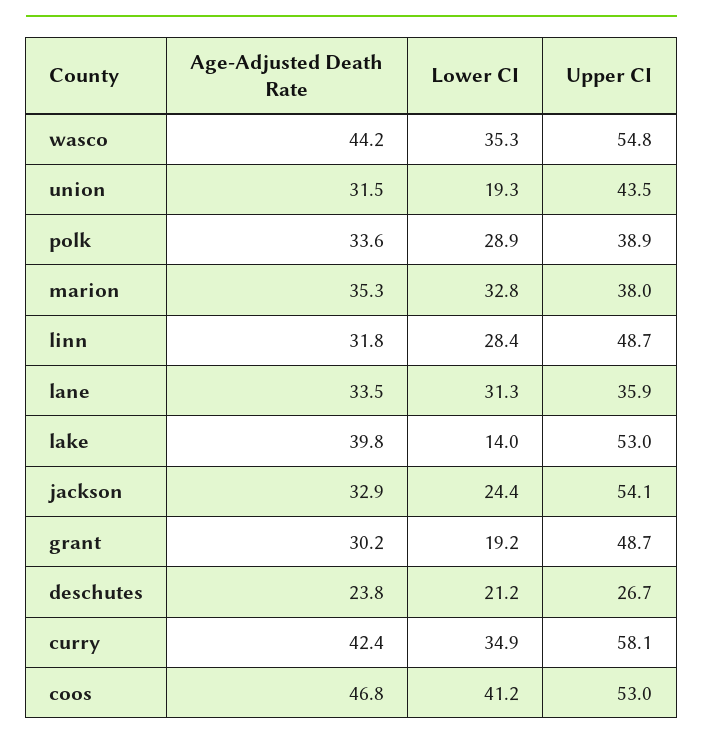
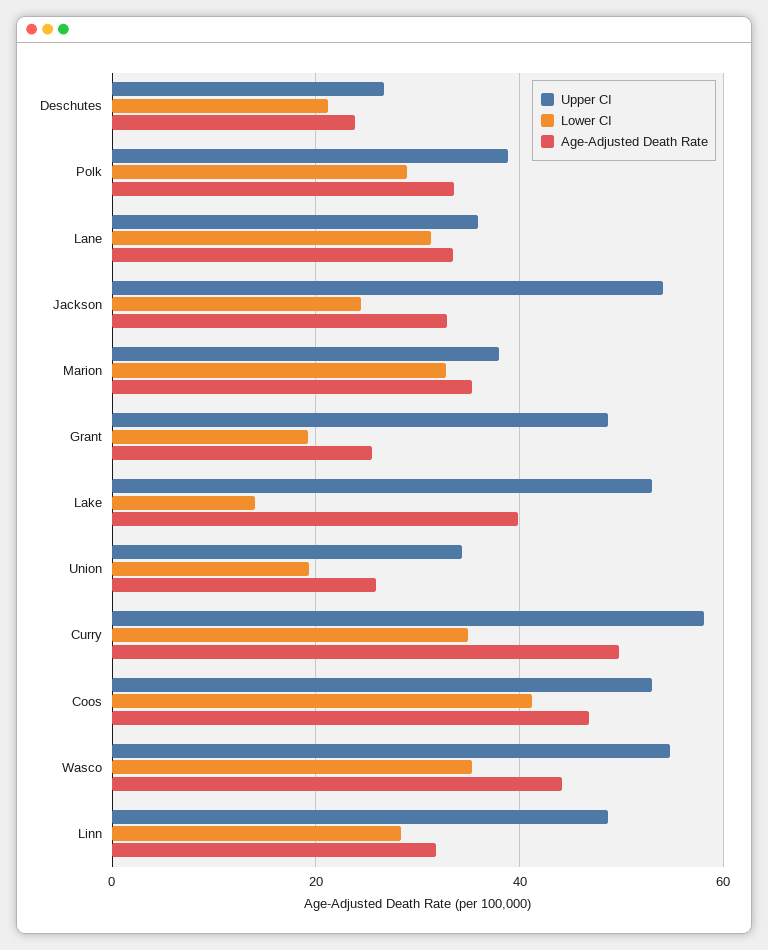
  {
    "Age-Adjusted Death Rate": {
      "wasco": 44.2,
-     "union": 31.5,
+     "union": 26,
      "polk": 33.6,
      "marion": 35.3,
      "linn": 31.8,
      "lane": 33.5,
      "lake": 39.8,
      "jackson": 32.9,
-     "grant": 30.2,
+     "grant": 26,
      "deschutes": 23.8,
-     "curry": 42.4,
+     "curry": 50,
      "coos": 46.8
    },
    "Lower CI": {
      "wasco": 35.3,
      "union": 19.3,
      "polk": 28.9,
      "marion": 32.8,
      "linn": 28.4,
      "lane": 31.3,
      "lake": 14,
      "jackson": 24.4,
      "grant": 19.2,
      "deschutes": 21.2,
      "curry": 34.9,
      "coos": 41.2
    },
    "Upper CI": {
      "wasco": 54.8,
-     "union": 43.5,
+     "union": 34,
      "polk": 38.9,
      "marion": 38,
      "linn": 48.7,
      "lane": 35.9,
      "lake": 53,
      "jackson": 54.1,
      "grant": 48.7,
      "deschutes": 26.7,
      "curry": 58.1,
      "coos": 53
    }
  }

